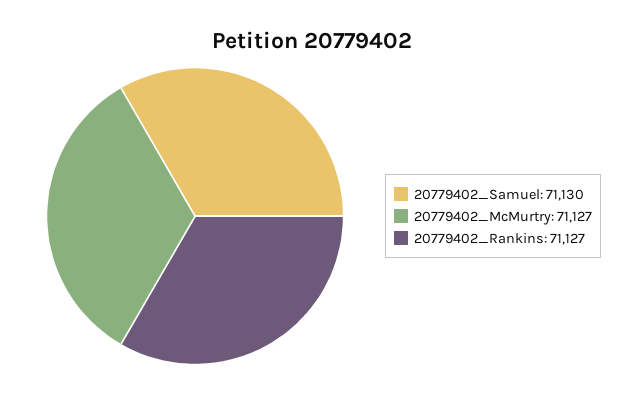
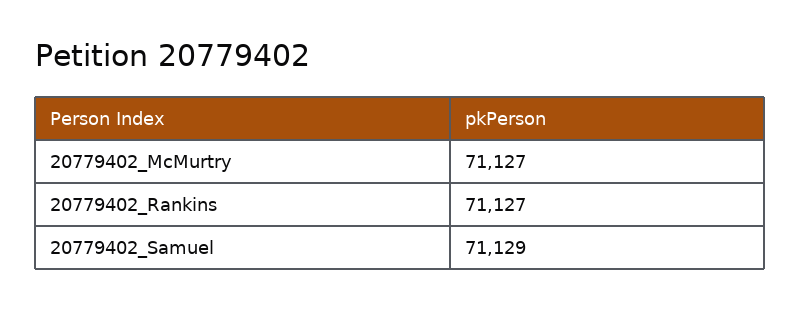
  {
-   "20779402_Samuel": 71130,
+   "20779402_Samuel": 71129,
    "20779402_McMurtry": 71127,
    "20779402_Rankins": 71127
  }

